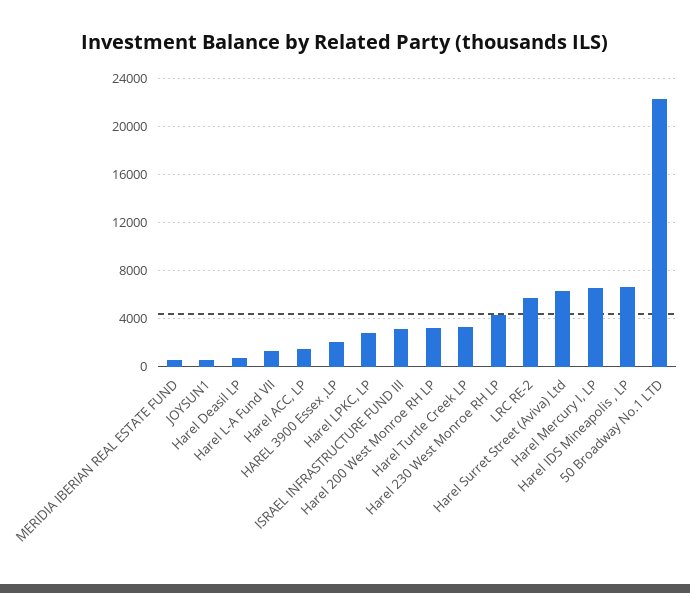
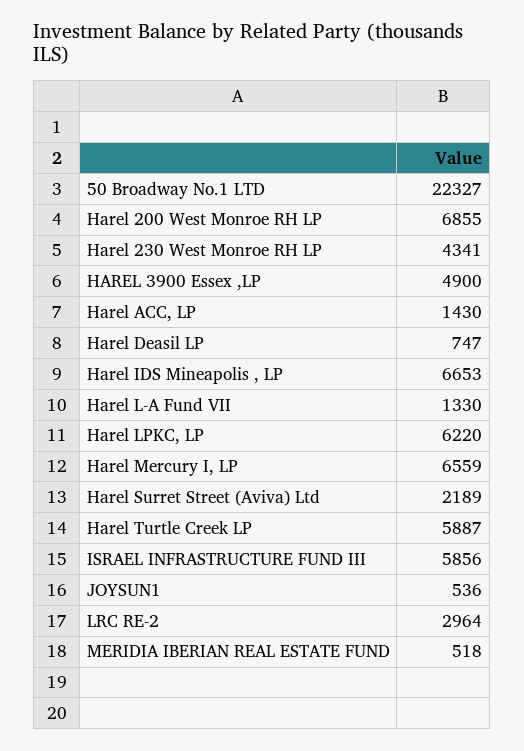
  {
    "MERIDIA IBERIAN REAL ESTATE FUND": 518,
    "JOYSUN1": 536,
    "Harel Deasil LP": 747,
    "Harel L-A Fund VII": 1330,
    "Harel ACC, LP": 1430,
-   "HAREL 3900 Essex ,LP": 2000,
+   "HAREL 3900 Essex ,LP": 4900,
-   "Harel LPKC, LP": 3000,
+   "Harel LPKC, LP": 6220,
-   "ISRAEL INFRASTRUCTURE FUND III": 3000,
+   "ISRAEL INFRASTRUCTURE FUND III": 5856,
-   "Harel 200 West Monroe RH LP": 3000,
+   "Harel 200 West Monroe RH LP": 6855,
-   "Harel Turtle Creek LP": 3000,
+   "Harel Turtle Creek LP": 5887,
    "Harel 230 West Monroe RH LP": 4341,
-   "LRC RE-2": 6000,
+   "LRC RE-2": 2964,
-   "Harel Surret Street (Aviva) Ltd": 6000,
+   "Harel Surret Street (Aviva) Ltd": 2189,
    "Harel Mercury I, LP": 6559,
    "Harel IDS Mineapolis , LP": 6653,
    "50 Broadway No.1 LTD": 22327
  }

